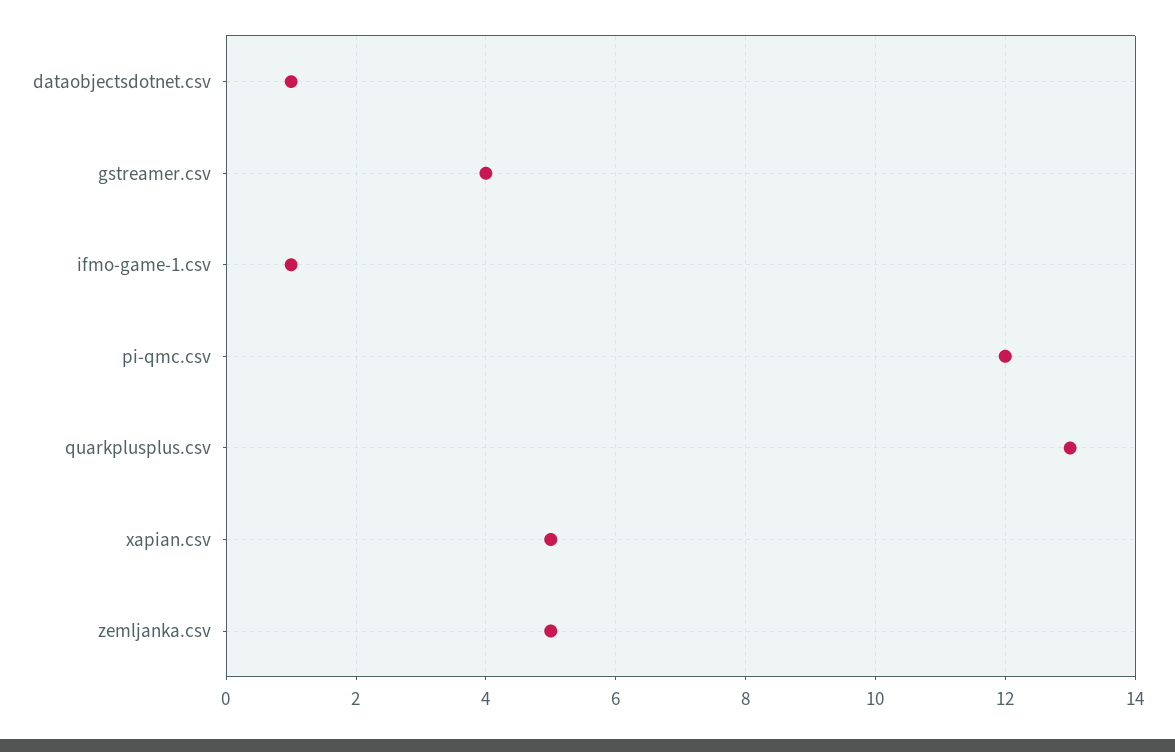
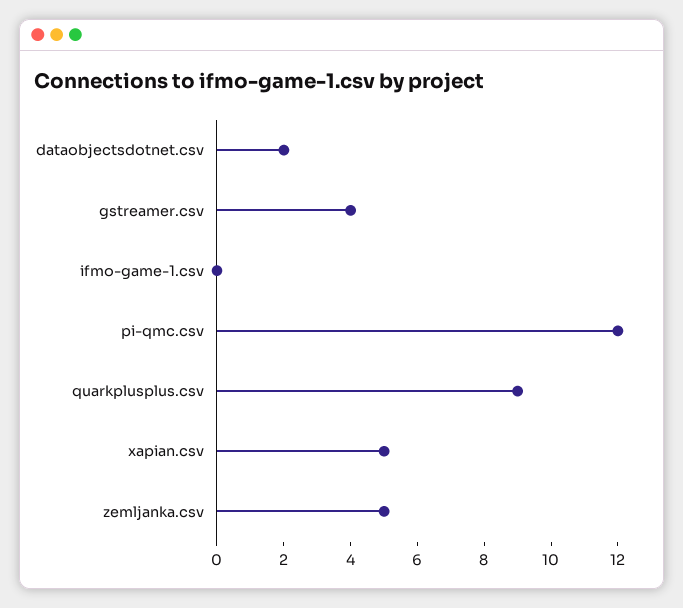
  {
-   "dataobjectsdotnet.csv": 1,
+   "dataobjectsdotnet.csv": 2,
    "gstreamer.csv": 4,
-   "ifmo-game-1.csv": 1,
+   "ifmo-game-1.csv": 0,
    "pi-qmc.csv": 12,
-   "quarkplusplus.csv": 13,
+   "quarkplusplus.csv": 9,
    "xapian.csv": 5,
    "zemljanka.csv": 5
  }

